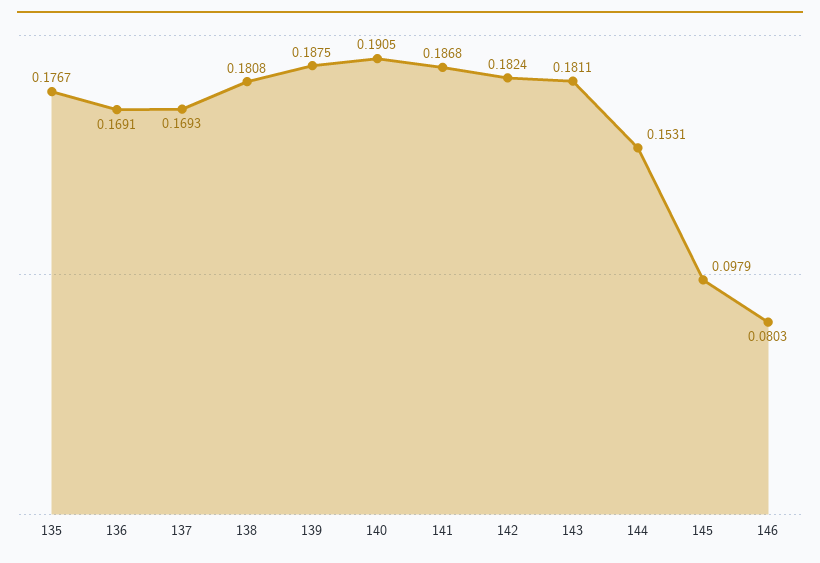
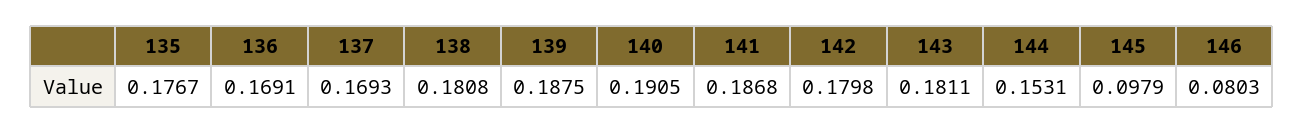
  {
    "135": 0.1767,
    "136": 0.1691,
    "137": 0.1693,
    "138": 0.1808,
    "139": 0.1875,
    "140": 0.1905,
    "141": 0.1868,
-   "142": 0.1824,
+   "142": 0.1798,
    "143": 0.1811,
    "144": 0.1531,
    "145": 0.0979,
    "146": 0.0803
  }

